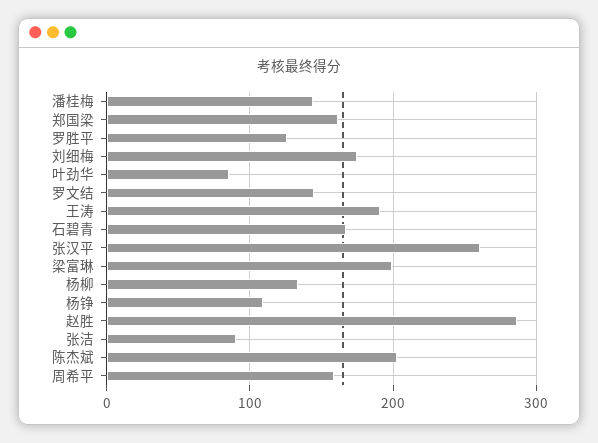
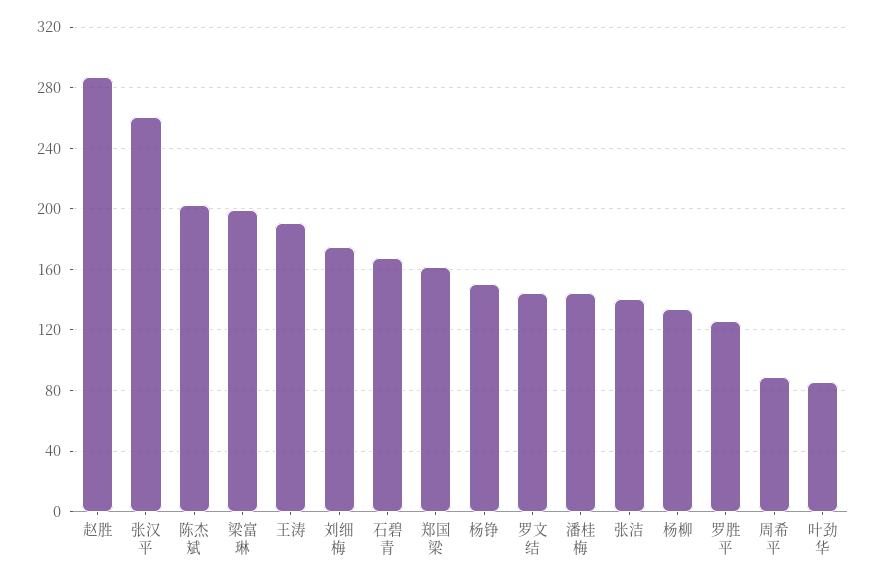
  {
    "潘桂梅": 145,
    "郑国梁": 160,
    "罗胜平": 125,
    "刘细梅": 175,
    "叶劲华": 85,
    "罗文结": 145,
    "王涛": 190,
    "石碧青": 165,
    "张汉平": 260,
    "梁富琳": 200,
    "杨柳": 135,
-   "杨铮": 110,
+   "杨铮": 150,
    "赵胜": 285,
-   "张洁": 90,
+   "张洁": 140,
    "陈杰斌": 205,
-   "周希平": 160
+   "周希平": 90
  }

